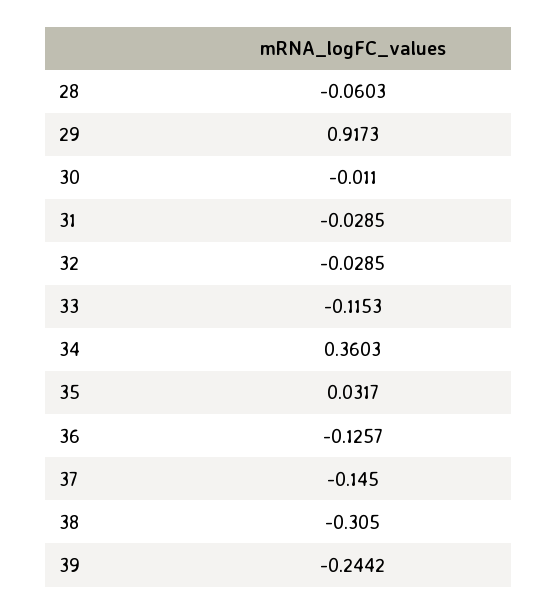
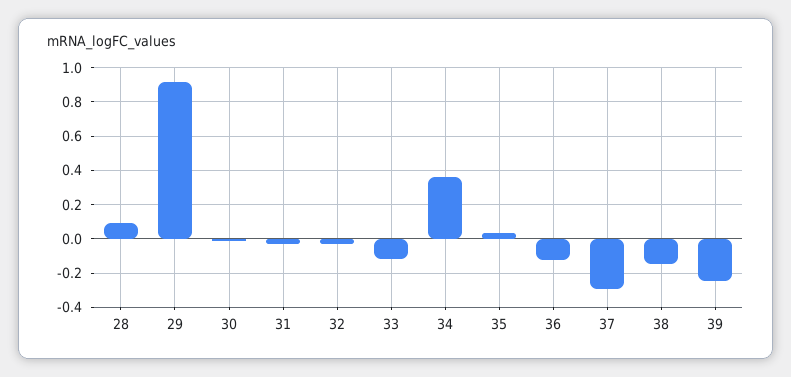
  {
-   "28": -0.0603,
+   "28": 0.1,
    "29": 0.9173,
    "30": -0.011,
    "31": -0.0285,
    "32": -0.0285,
    "33": -0.1153,
    "34": 0.3603,
    "35": 0.0317,
    "36": -0.1257,
-   "37": -0.145,
+   "37": -0.3,
-   "38": -0.305,
+   "38": -0.15,
    "39": -0.2442
  }

